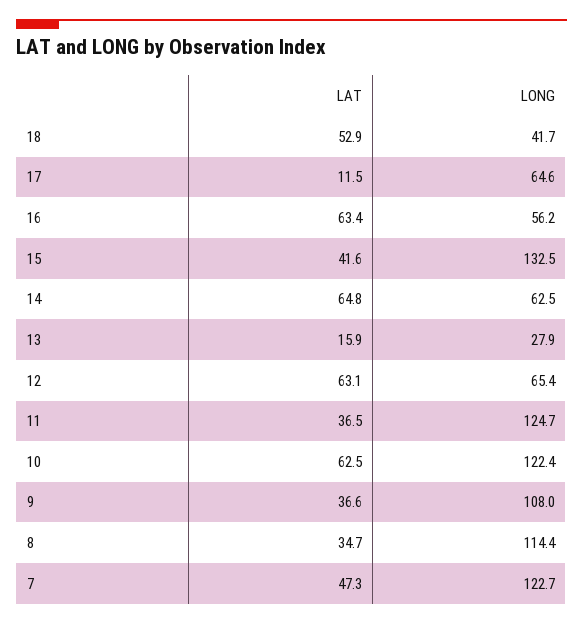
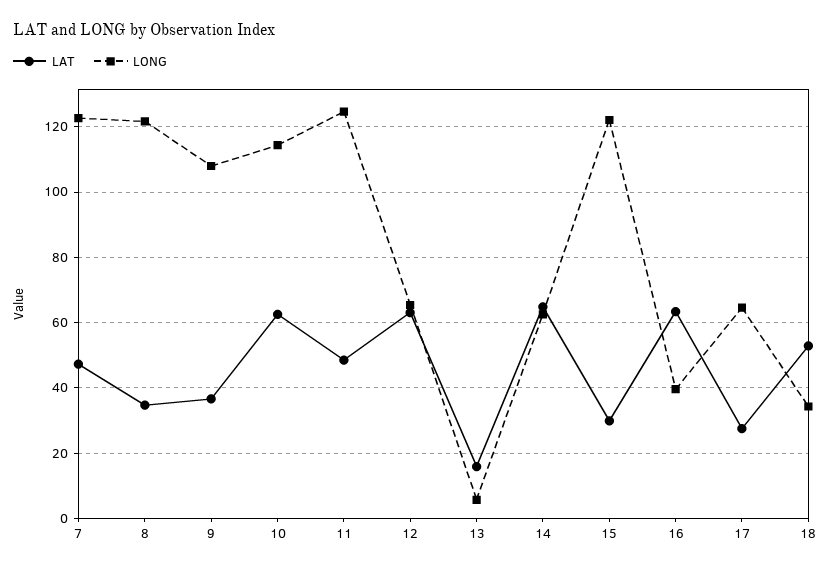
  {
    "LAT": {
      "18": 52.9,
-     "17": 11.5,
+     "17": 28,
      "16": 63.4,
-     "15": 41.6,
+     "15": 30,
      "14": 64.8,
      "13": 15.9,
      "12": 63.1,
-     "11": 36.5,
+     "11": 48,
      "10": 62.5,
      "9": 36.6,
      "8": 34.7,
      "7": 47.3
    },
    "LONG": {
-     "18": 41.7,
+     "18": 34,
      "17": 64.6,
-     "16": 56.2,
+     "16": 40,
-     "15": 132.5,
+     "15": 122,
      "14": 62.5,
-     "13": 27.9,
+     "13": 6,
      "12": 65.4,
      "11": 124.7,
-     "10": 122.4,
+     "10": 114,
      "9": 108,
-     "8": 114.4,
+     "8": 122,
      "7": 122.7
    }
  }

